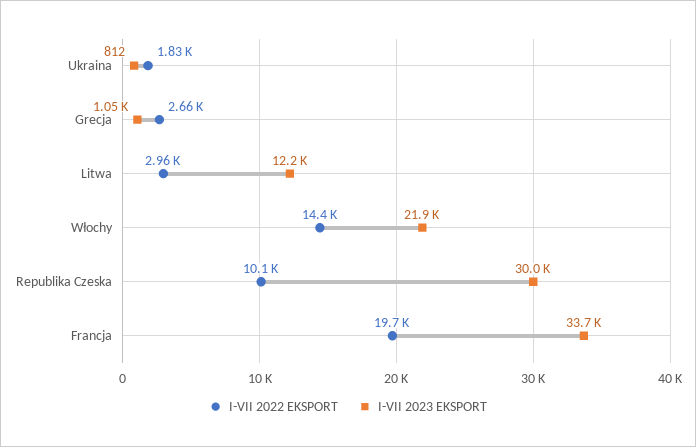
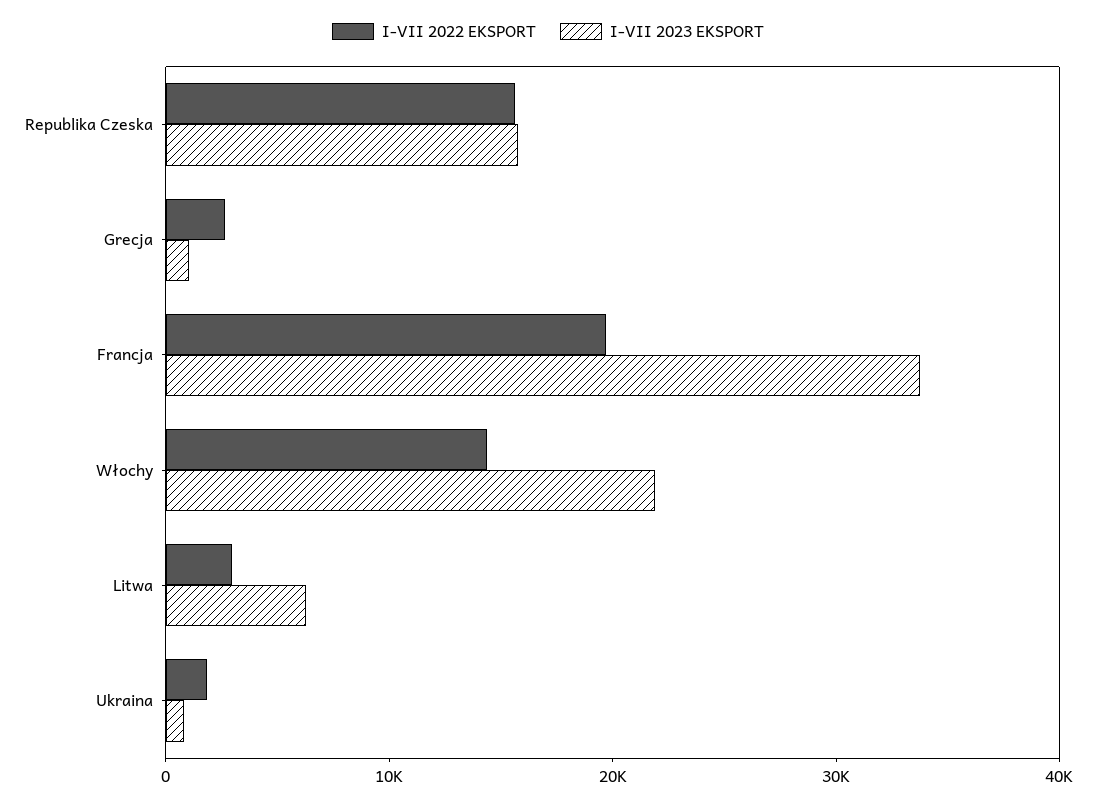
  {
    "I-VII 2022 EKSPORT": {
      "Ukraina": 1830,
      "Grecja": 2660,
      "Litwa": 2960,
      "Włochy": 14400,
-     "Republika Czeska": 10100,
+     "Republika Czeska": 16000,
      "Francja": 19700
    },
    "I-VII 2023 EKSPORT": {
      "Ukraina": 812,
      "Grecja": 1050,
-     "Litwa": 12200,
+     "Litwa": 6000,
      "Włochy": 21900,
-     "Republika Czeska": 30000,
+     "Republika Czeska": 16000,
      "Francja": 33700
    }
  }

